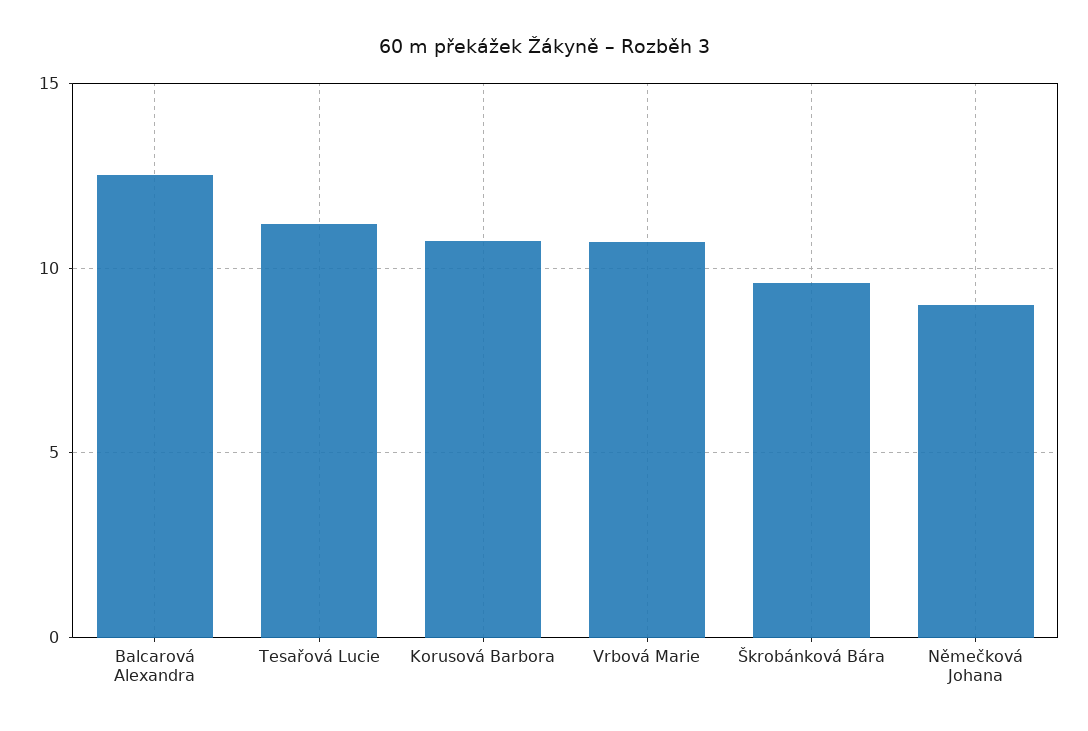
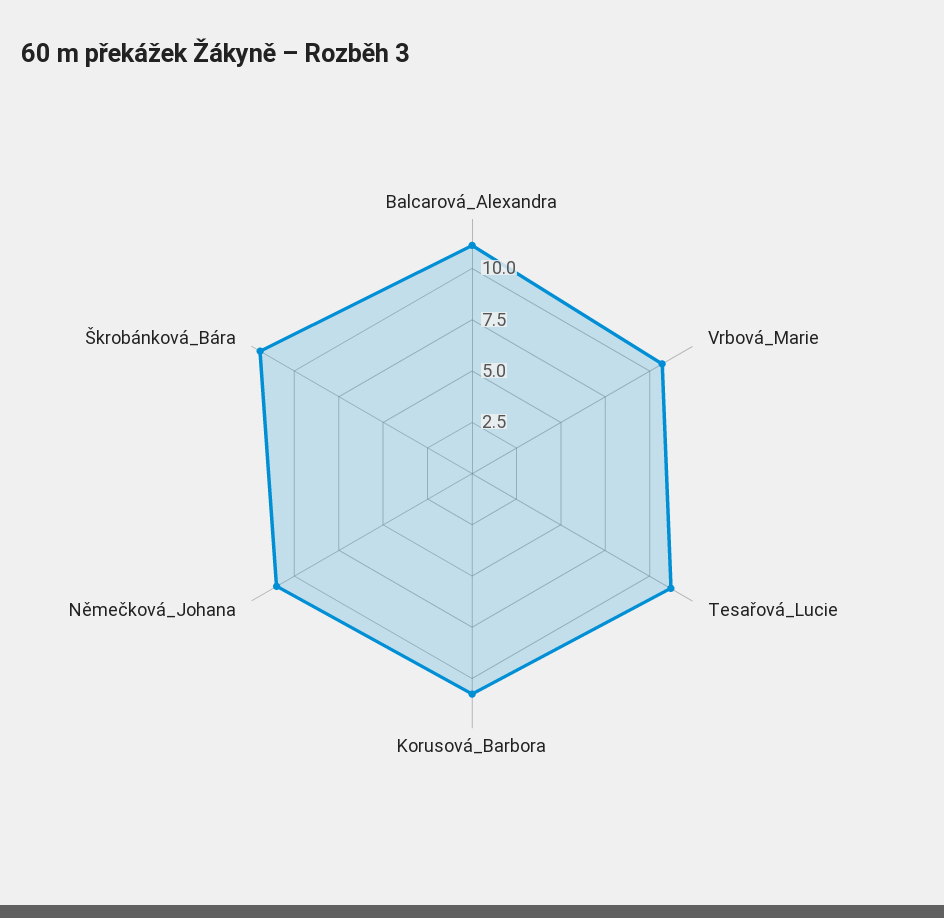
  {
-   "Balcarová Alexandra": 12.5,
+   "Balcarová Alexandra": 11,
    "Tesařová Lucie": 11,
    "Korusová Barbora": 11,
    "Vrbová Marie": 10.5,
-   "Škrobánková Bára": 9.5,
+   "Škrobánková Bára": 12,
-   "Němečková Johana": 9
+   "Němečková Johana": 11
  }

